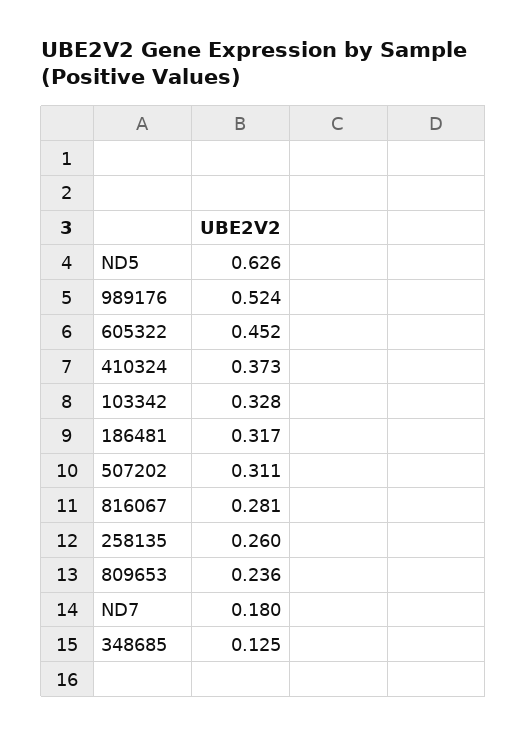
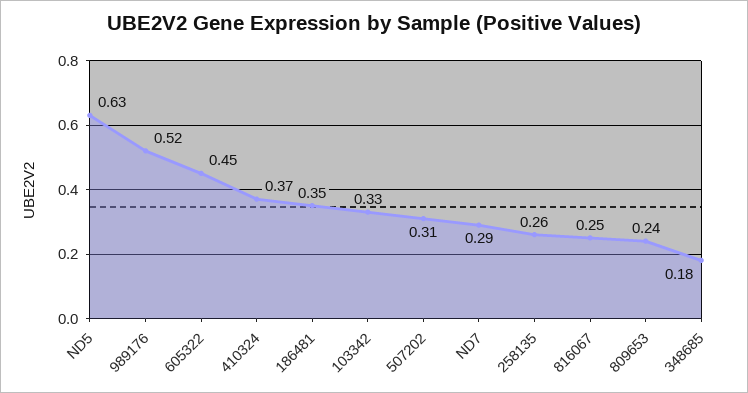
  {
    "ND5": 0.626,
    "989176": 0.524,
    "605322": 0.452,
    "410324": 0.373,
    "103342": 0.328,
-   "186481": 0.317,
+   "186481": 0.35,
    "507202": 0.311,
-   "816067": 0.281,
+   "816067": 0.25,
    "258135": 0.26,
    "809653": 0.236,
-   "ND7": 0.18,
+   "ND7": 0.29,
-   "348685": 0.125
+   "348685": 0.18
  }

